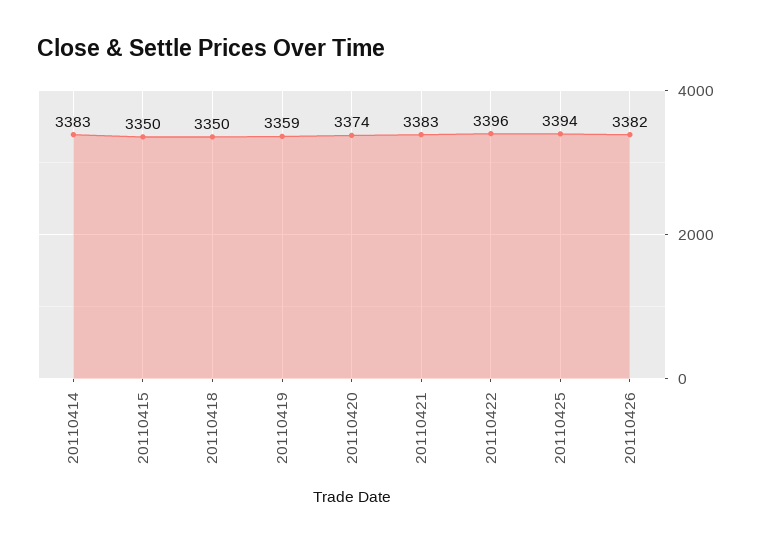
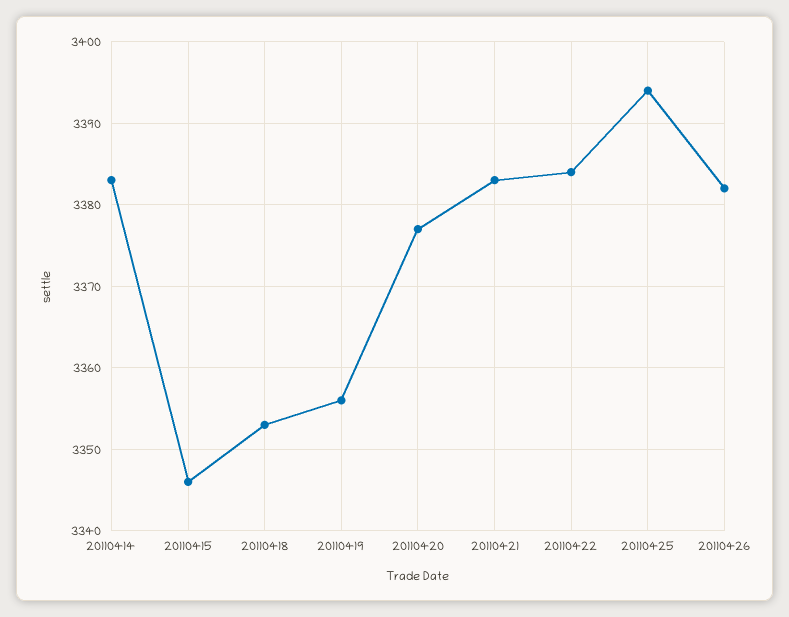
  {
    "20110414": 3383,
-   "20110415": 3350,
+   "20110415": 3346,
-   "20110418": 3350,
+   "20110418": 3353,
-   "20110419": 3359,
+   "20110419": 3356,
-   "20110420": 3374,
+   "20110420": 3377,
    "20110421": 3383,
-   "20110422": 3396,
+   "20110422": 3384,
    "20110425": 3394,
    "20110426": 3382
  }

